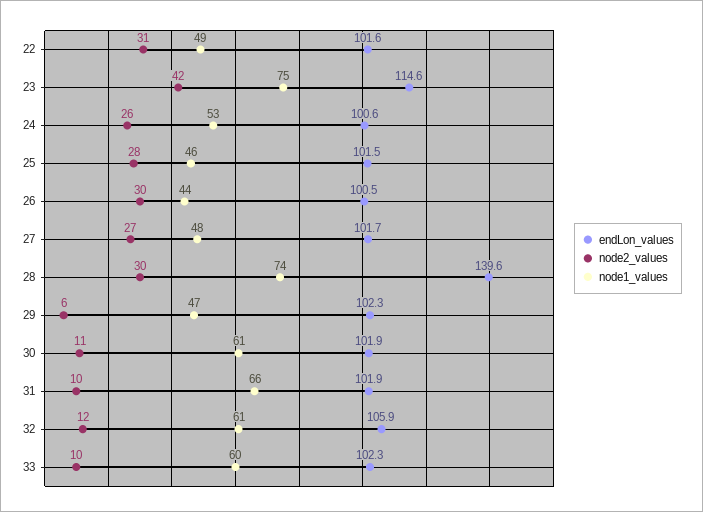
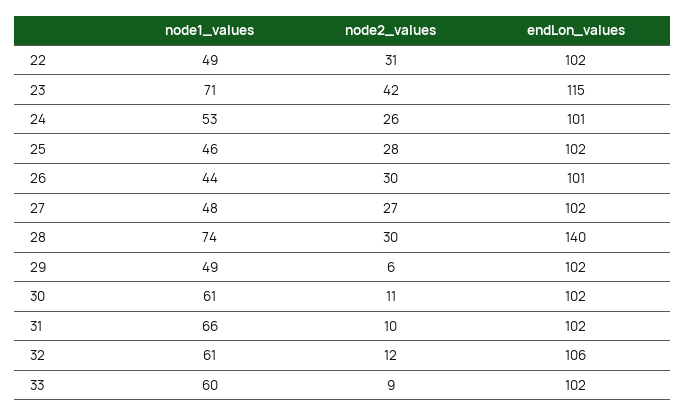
  {
    "endLon_values": {
      "22": 101.6,
      "23": 114.6,
      "24": 100.6,
      "25": 101.5,
      "26": 100.5,
      "27": 101.7,
      "28": 139.6,
      "29": 102.3,
      "30": 101.9,
      "31": 101.9,
      "32": 105.9,
      "33": 102.3
    },
    "node2_values": {
      "22": 31,
      "23": 42,
      "24": 26,
      "25": 28,
      "26": 30,
      "27": 27,
      "28": 30,
      "29": 6,
      "30": 11,
      "31": 10,
      "32": 12,
-     "33": 10
+     "33": 9
    },
    "node1_values": {
      "22": 49,
-     "23": 75,
+     "23": 71,
      "24": 53,
      "25": 46,
      "26": 44,
      "27": 48,
      "28": 74,
-     "29": 47,
+     "29": 49,
      "30": 61,
      "31": 66,
      "32": 61,
      "33": 60
    }
  }

